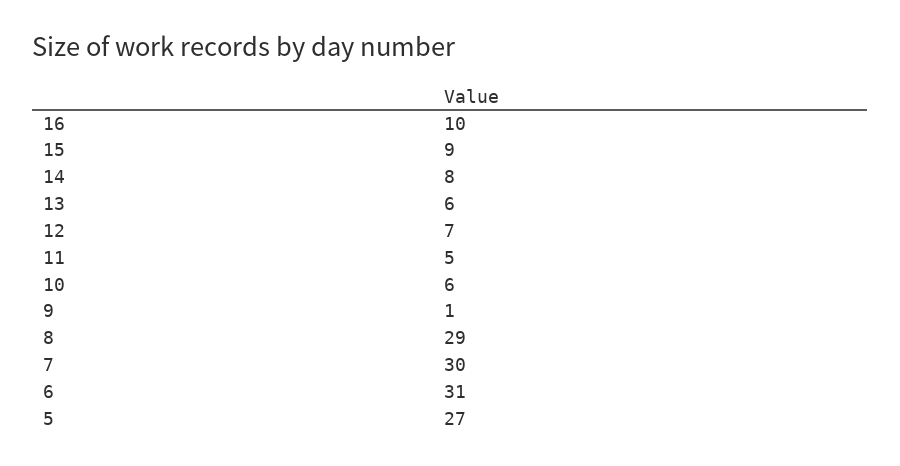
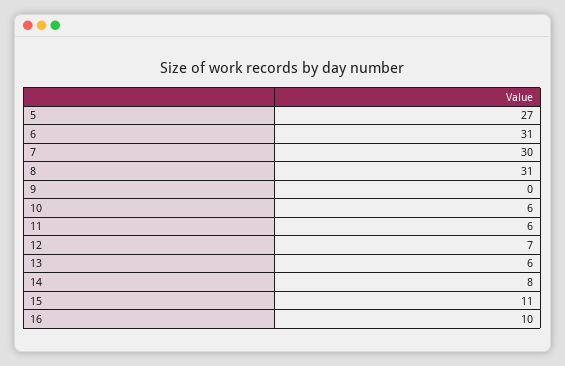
  {
    "16": 10,
-   "15": 9,
+   "15": 11,
    "14": 8,
    "13": 6,
    "12": 7,
-   "11": 5,
+   "11": 6,
    "10": 6,
-   "9": 1,
+   "9": 0,
-   "8": 29,
+   "8": 31,
    "7": 30,
    "6": 31,
    "5": 27
  }

